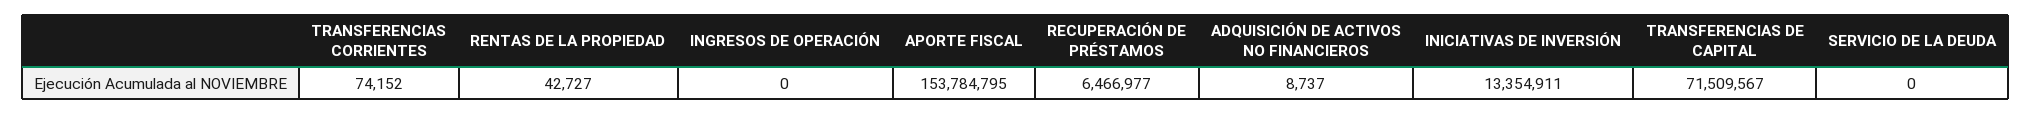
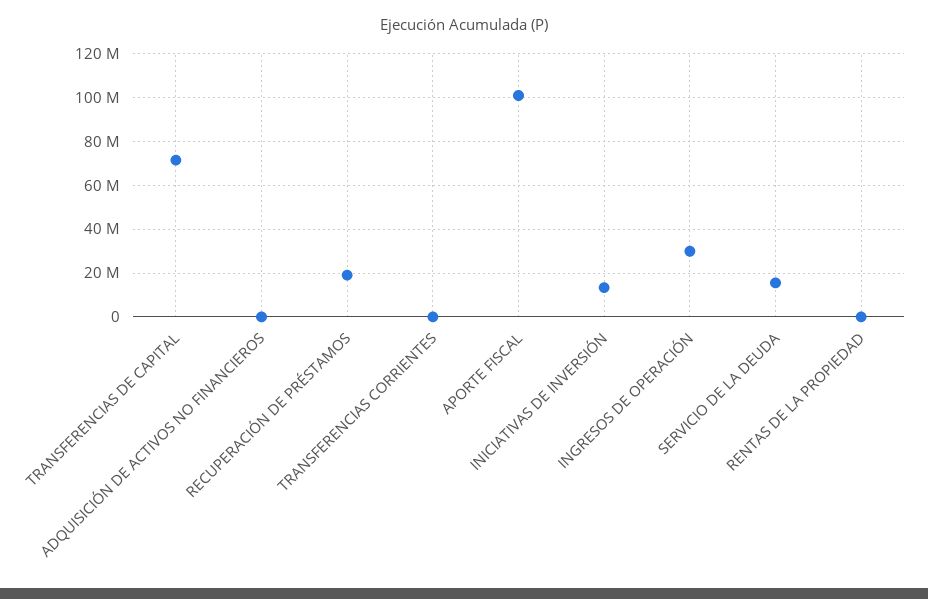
  {
    "TRANSFERENCIAS CORRIENTES": 74152,
    "RENTAS DE LA PROPIEDAD": 42727,
-   "INGRESOS DE OPERACIÓN": 0,
+   "INGRESOS DE OPERACIÓN": 30000000,
-   "APORTE FISCAL": 153784795,
+   "APORTE FISCAL": 100000000,
-   "RECUPERACIÓN DE PRÉSTAMOS": 6466977,
+   "RECUPERACIÓN DE PRÉSTAMOS": 20000000,
    "ADQUISICIÓN DE ACTIVOS NO FINANCIEROS": 8737,
    "INICIATIVAS DE INVERSIÓN": 13354911,
    "TRANSFERENCIAS DE CAPITAL": 71509567,
-   "SERVICIO DE LA DEUDA": 0
+   "SERVICIO DE LA DEUDA": 15000000
  }

